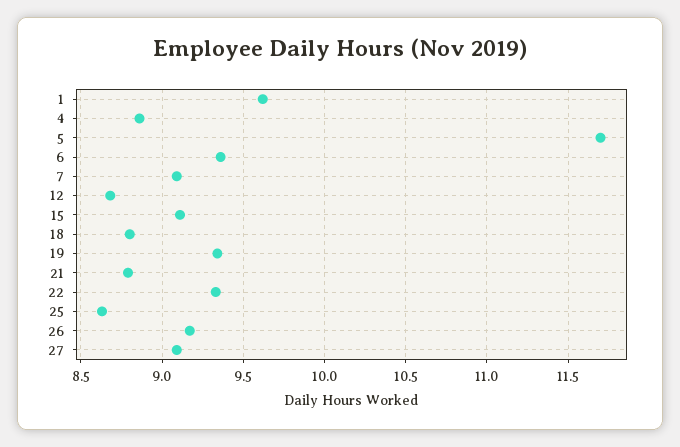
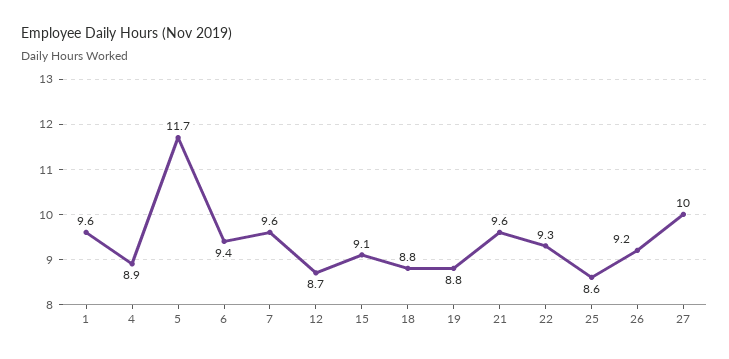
  {
    "1": 9.6,
    "4": 8.9,
    "5": 11.7,
    "6": 9.4,
-   "7": 9.1,
+   "7": 9.6,
    "12": 8.7,
    "15": 9.1,
    "18": 8.8,
-   "19": 9.35,
+   "19": 8.8,
-   "21": 8.8,
+   "21": 9.6,
    "22": 9.3,
    "25": 8.6,
    "26": 9.2,
-   "27": 9.1
+   "27": 10
  }

